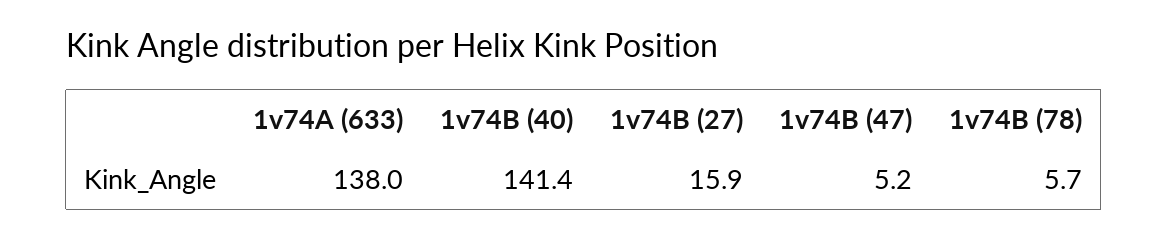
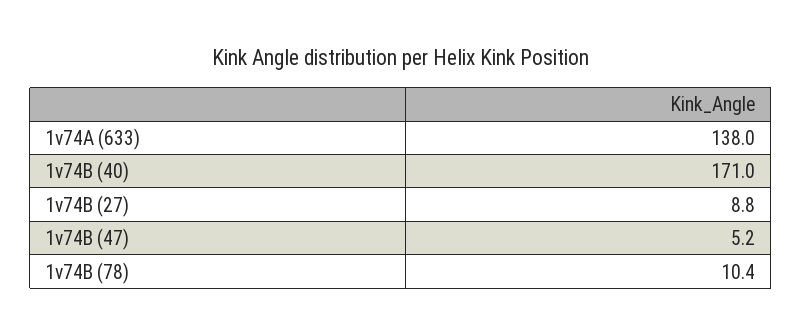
  {
    "1v74A (633)": 138,
-   "1v74B (40)": 141.4,
+   "1v74B (40)": 171,
-   "1v74B (27)": 15.9,
+   "1v74B (27)": 8.8,
    "1v74B (47)": 5.2,
-   "1v74B (78)": 5.7
+   "1v74B (78)": 10.4
  }

